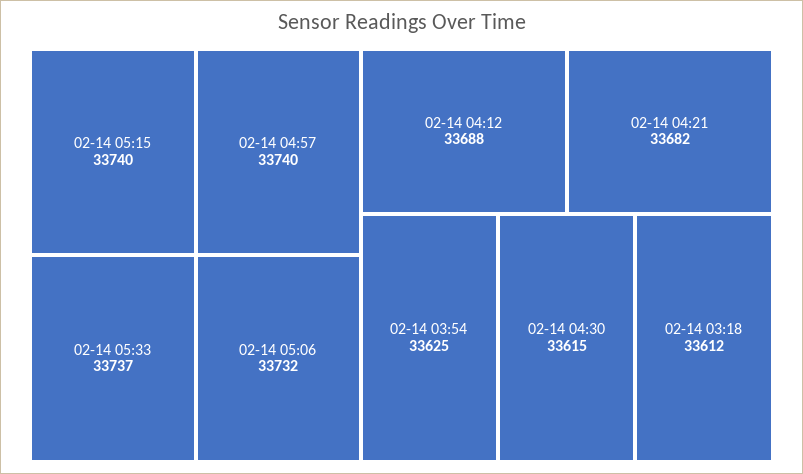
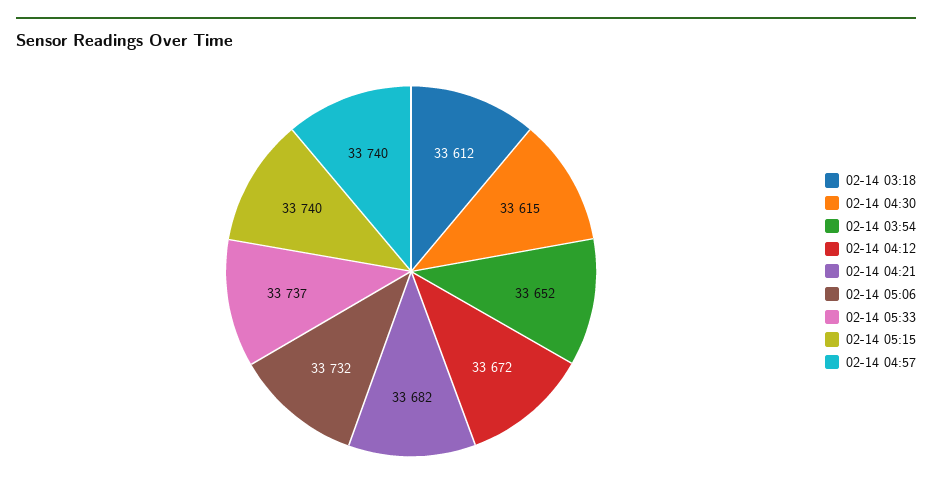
  {
    "02-14 05:15": 33740,
    "02-14 04:57": 33740,
    "02-14 05:33": 33737,
    "02-14 05:06": 33732,
-   "02-14 04:12": 33688,
+   "02-14 04:12": 33672,
    "02-14 04:21": 33682,
-   "02-14 03:54": 33625,
+   "02-14 03:54": 33652,
    "02-14 04:30": 33615,
    "02-14 03:18": 33612
  }

